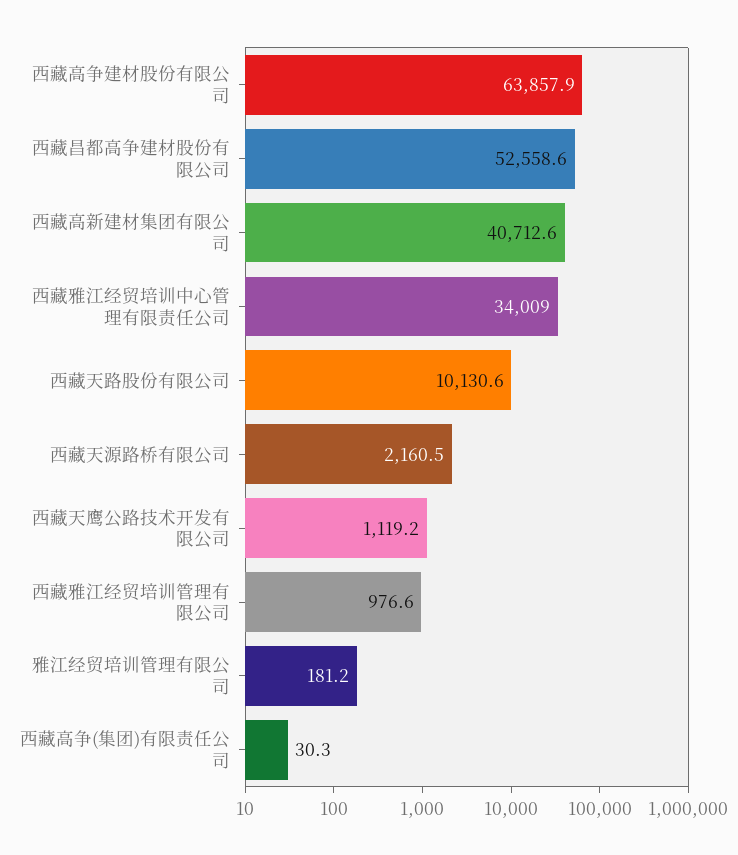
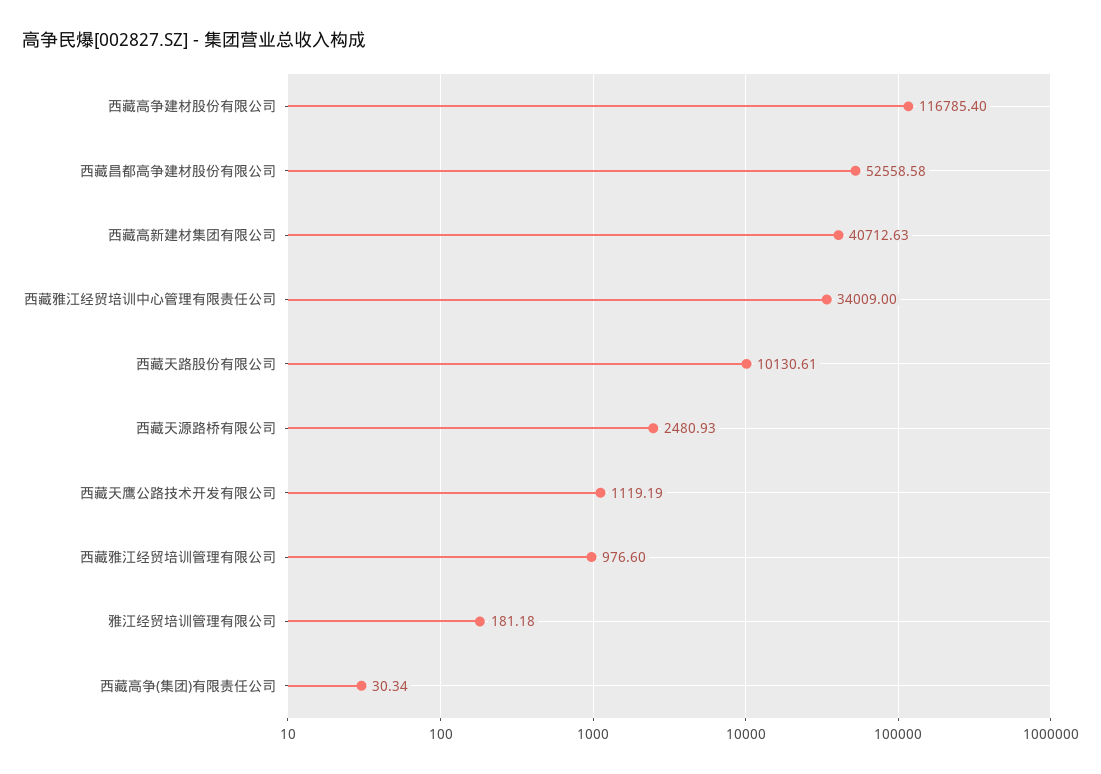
  {
-   "西藏高争建材股份有限公司": 63857.9,
+   "西藏高争建材股份有限公司": 116785.4,
    "西藏昌都高争建材股份有限公司": 52558.58,
    "西藏高新建材集团有限公司": 40712.63,
    "西藏雅江经贸培训中心管理有限责任公司": 34009,
    "西藏天路股份有限公司": 10130.61,
-   "西藏天源路桥有限公司": 2160.5,
+   "西藏天源路桥有限公司": 2480.93,
    "西藏天鹰公路技术开发有限公司": 1119.19,
    "西藏雅江经贸培训管理有限公司": 976.6,
    "雅江经贸培训管理有限公司": 181.18,
    "西藏高争(集团)有限责任公司": 30.34
  }

